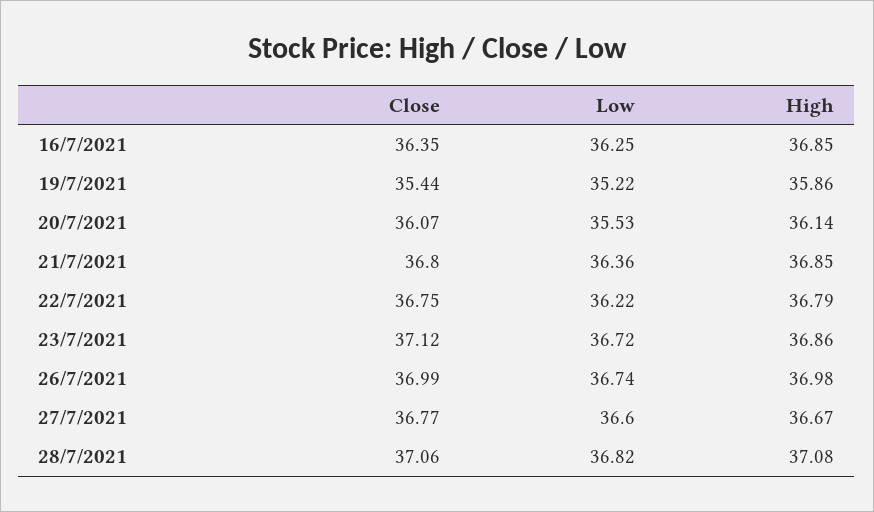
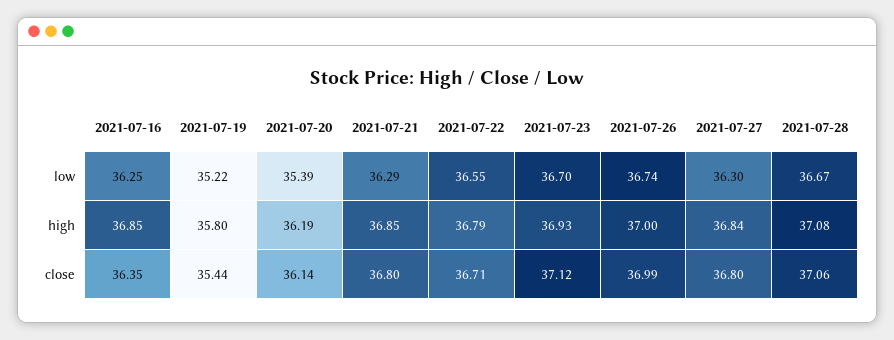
  {
    "Close": {
      "16/7/2021": 36.35,
      "19/7/2021": 35.44,
-     "20/7/2021": 36.07,
+     "20/7/2021": 36.14,
      "21/7/2021": 36.8,
-     "22/7/2021": 36.75,
+     "22/7/2021": 36.71,
      "23/7/2021": 37.12,
      "26/7/2021": 36.99,
-     "27/7/2021": 36.77,
+     "27/7/2021": 36.8,
      "28/7/2021": 37.06
    },
    "Low": {
      "16/7/2021": 36.25,
      "19/7/2021": 35.22,
-     "20/7/2021": 35.53,
+     "20/7/2021": 35.39,
-     "21/7/2021": 36.36,
+     "21/7/2021": 36.29,
-     "22/7/2021": 36.22,
+     "22/7/2021": 36.55,
-     "23/7/2021": 36.72,
+     "23/7/2021": 36.7,
      "26/7/2021": 36.74,
-     "27/7/2021": 36.6,
+     "27/7/2021": 36.3,
-     "28/7/2021": 36.82
+     "28/7/2021": 36.67
    },
    "High": {
      "16/7/2021": 36.85,
-     "19/7/2021": 35.86,
+     "19/7/2021": 35.8,
-     "20/7/2021": 36.14,
+     "20/7/2021": 36.19,
      "21/7/2021": 36.85,
      "22/7/2021": 36.79,
-     "23/7/2021": 36.86,
+     "23/7/2021": 36.93,
-     "26/7/2021": 36.98,
+     "26/7/2021": 37,
-     "27/7/2021": 36.67,
+     "27/7/2021": 36.84,
      "28/7/2021": 37.08
    }
  }

